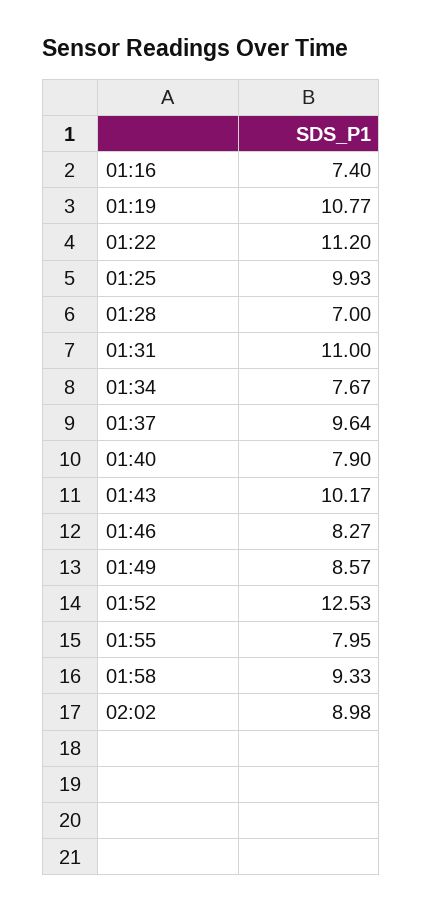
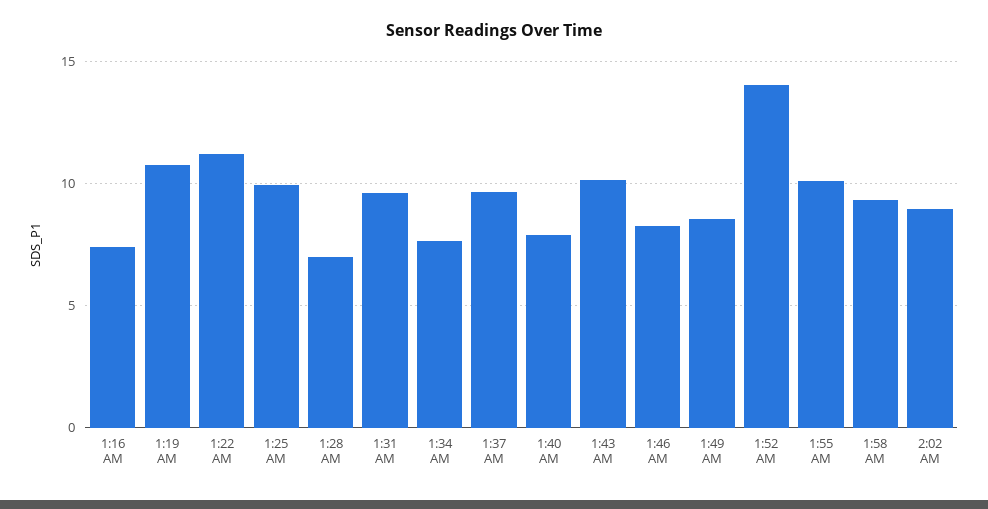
  {
    "01:16": 7.4,
    "01:19": 10.77,
    "01:22": 11.2,
    "01:25": 9.93,
    "01:28": 7,
-   "01:31": 11,
+   "01:31": 9.5,
    "01:34": 7.67,
    "01:37": 9.64,
    "01:40": 7.9,
    "01:43": 10.17,
    "01:46": 8.27,
    "01:49": 8.57,
-   "01:52": 12.53,
+   "01:52": 14,
-   "01:55": 7.95,
+   "01:55": 10,
    "01:58": 9.33,
    "02:02": 8.98
  }

